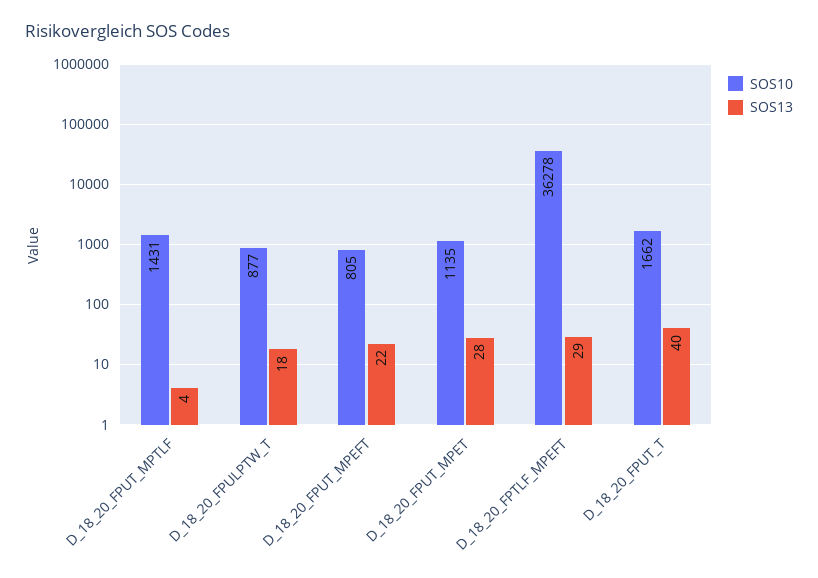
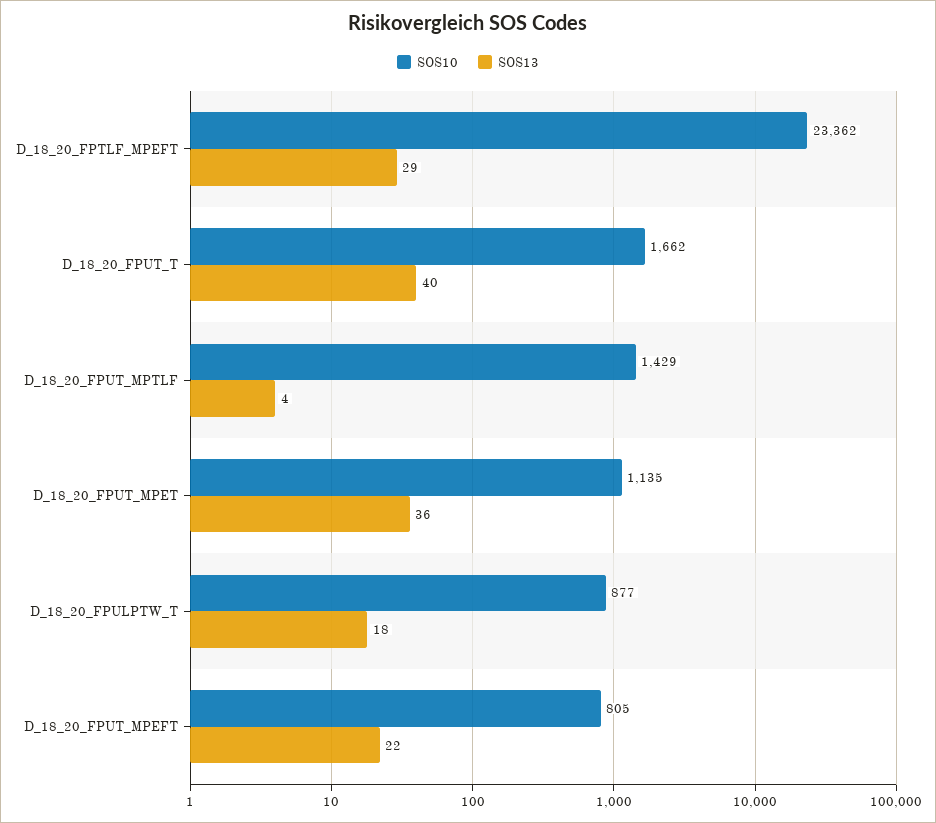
  {
    "SOS10": {
-     "D_18_20_FPUT_MPTLF": 1431,
+     "D_18_20_FPUT_MPTLF": 1429,
      "D_18_20_FPULPTW_T": 877,
      "D_18_20_FPUT_MPEFT": 805,
      "D_18_20_FPUT_MPET": 1135,
-     "D_18_20_FPTLF_MPEFT": 36278,
+     "D_18_20_FPTLF_MPEFT": 23362,
      "D_18_20_FPUT_T": 1662
    },
    "SOS13": {
      "D_18_20_FPUT_MPTLF": 4,
      "D_18_20_FPULPTW_T": 18,
      "D_18_20_FPUT_MPEFT": 22,
-     "D_18_20_FPUT_MPET": 28,
+     "D_18_20_FPUT_MPET": 36,
      "D_18_20_FPTLF_MPEFT": 29,
      "D_18_20_FPUT_T": 40
    }
  }

